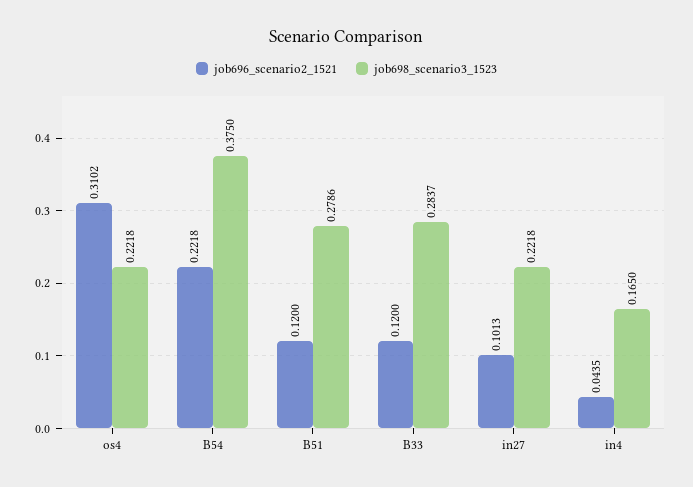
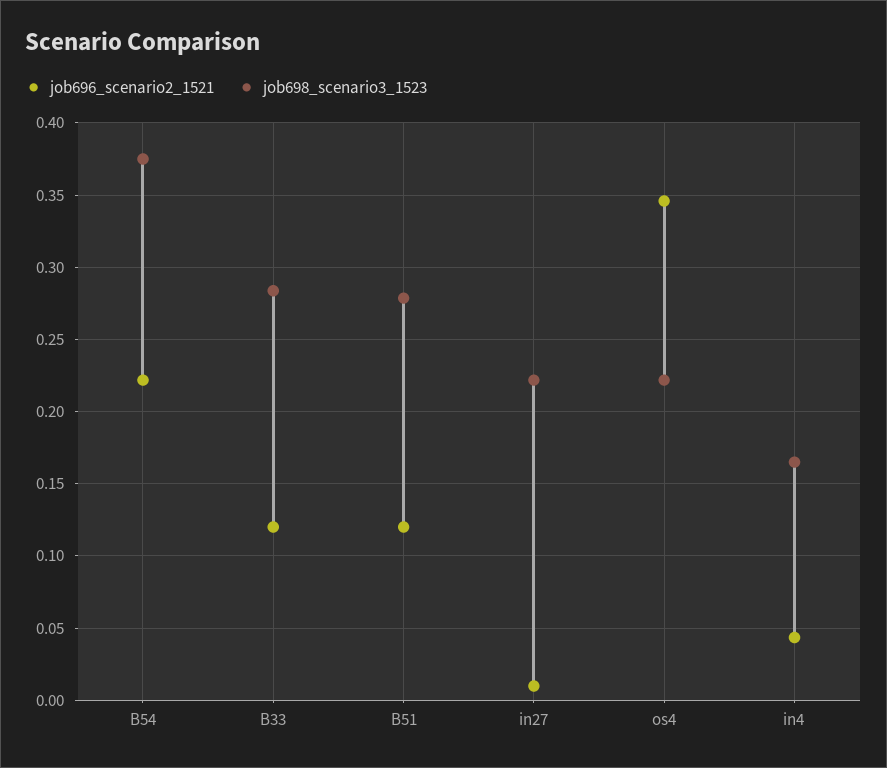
  {
    "job696_scenario2_1521": {
-     "os4": 0.3102,
+     "os4": 0.345,
      "B54": 0.2218,
      "B51": 0.12,
      "B33": 0.12,
-     "in27": 0.1013,
+     "in27": 0.01,
      "in4": 0.0435
    },
    "job698_scenario3_1523": {
      "os4": 0.2218,
      "B54": 0.375,
      "B51": 0.2786,
      "B33": 0.2837,
      "in27": 0.2218,
      "in4": 0.165
    }
  }

